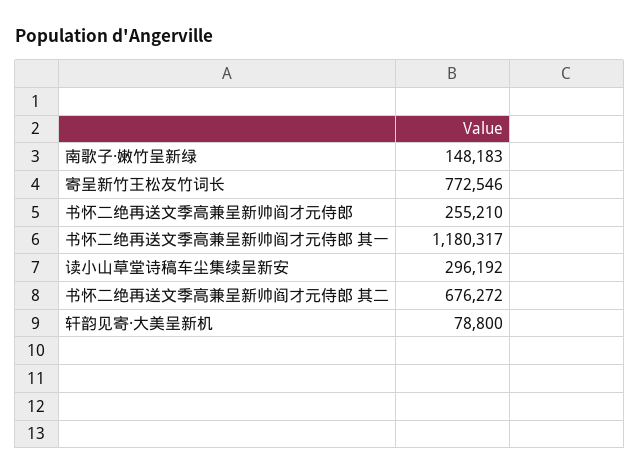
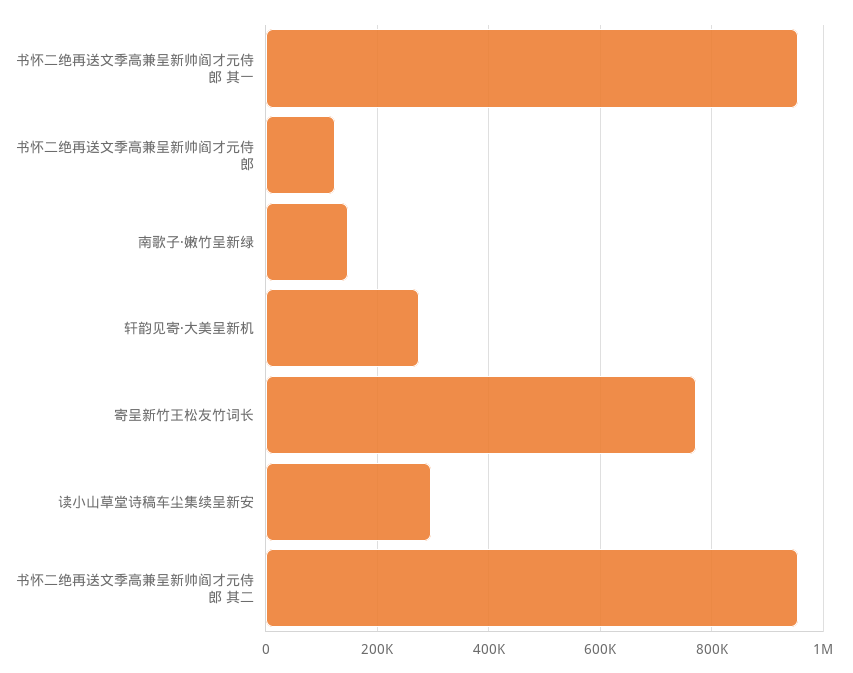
  {
    "南歌子·嫩竹呈新绿": 148183,
    "寄呈新竹王松友竹词长": 772546,
-   "书怀二绝再送文季高兼呈新帅阎才元侍郎": 255210,
+   "书怀二绝再送文季高兼呈新帅阎才元侍郎": 120000,
-   "书怀二绝再送文季高兼呈新帅阎才元侍郎 其一": 1180317,
+   "书怀二绝再送文季高兼呈新帅阎才元侍郎 其一": 960000,
    "读小山草堂诗稿车尘集续呈新安": 296192,
-   "书怀二绝再送文季高兼呈新帅阎才元侍郎 其二": 676272,
+   "书怀二绝再送文季高兼呈新帅阎才元侍郎 其二": 960000,
-   "轩韵见寄·大美呈新机": 78800
+   "轩韵见寄·大美呈新机": 280000
  }

